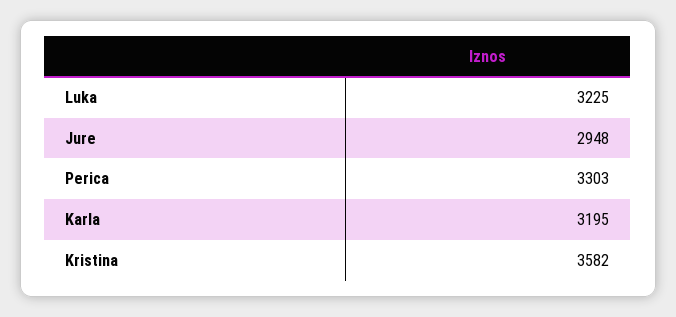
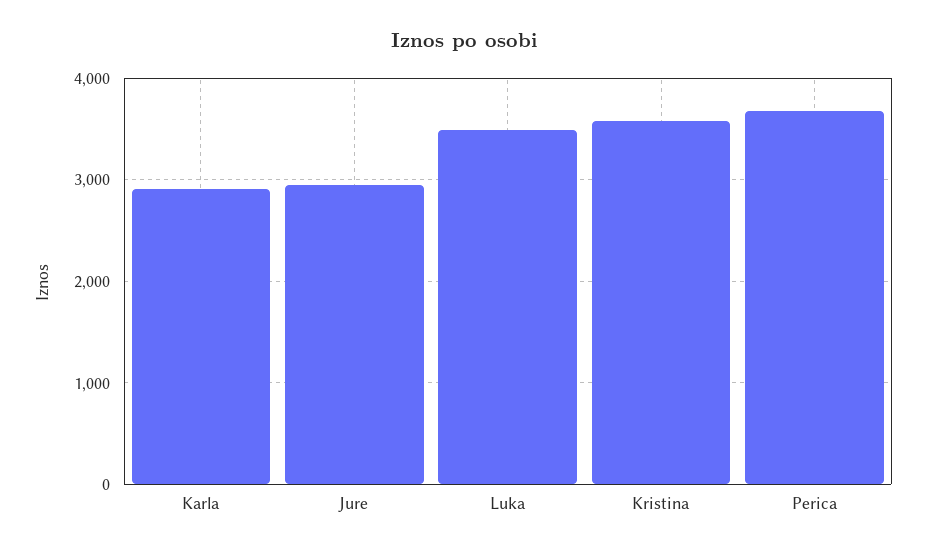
  {
-   "Luka": 3225,
+   "Luka": 3500,
    "Jure": 2948,
-   "Perica": 3303,
+   "Perica": 3700,
-   "Karla": 3195,
+   "Karla": 2900,
    "Kristina": 3582
  }

